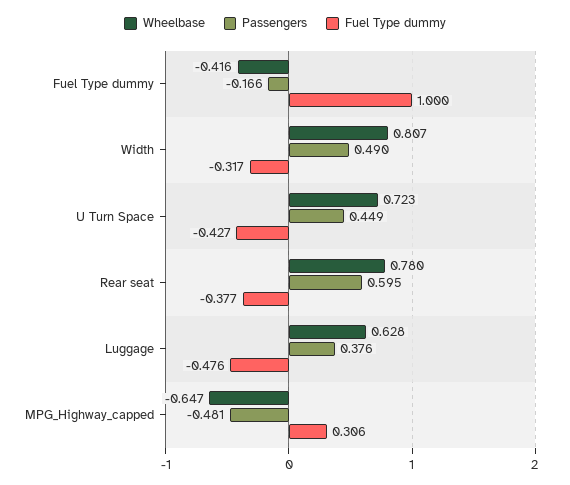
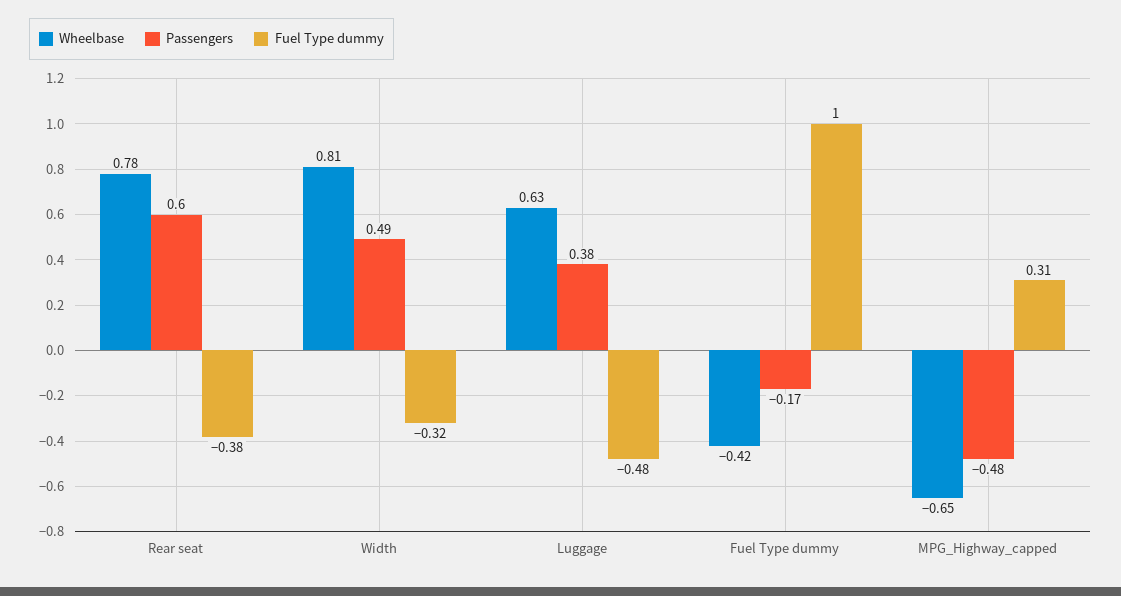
  {
    "Wheelbase": {
      "Fuel Type dummy": -0.416,
      "Width": 0.807,
-     "U Turn Space": 0.723,
      "Rear seat": 0.78,
      "Luggage": 0.628,
      "MPG_Highway_capped": -0.647
    },
    "Passengers": {
      "Fuel Type dummy": -0.166,
      "Width": 0.49,
-     "U Turn Space": 0.449,
      "Rear seat": 0.595,
      "Luggage": 0.376,
      "MPG_Highway_capped": -0.481
    },
    "Fuel Type dummy": {
      "Fuel Type dummy": 1,
      "Width": -0.317,
-     "U Turn Space": -0.427,
      "Rear seat": -0.377,
      "Luggage": -0.476,
      "MPG_Highway_capped": 0.306
    }
  }

